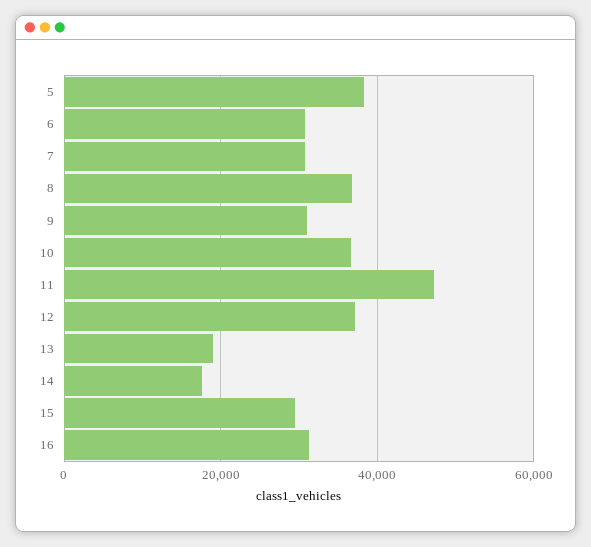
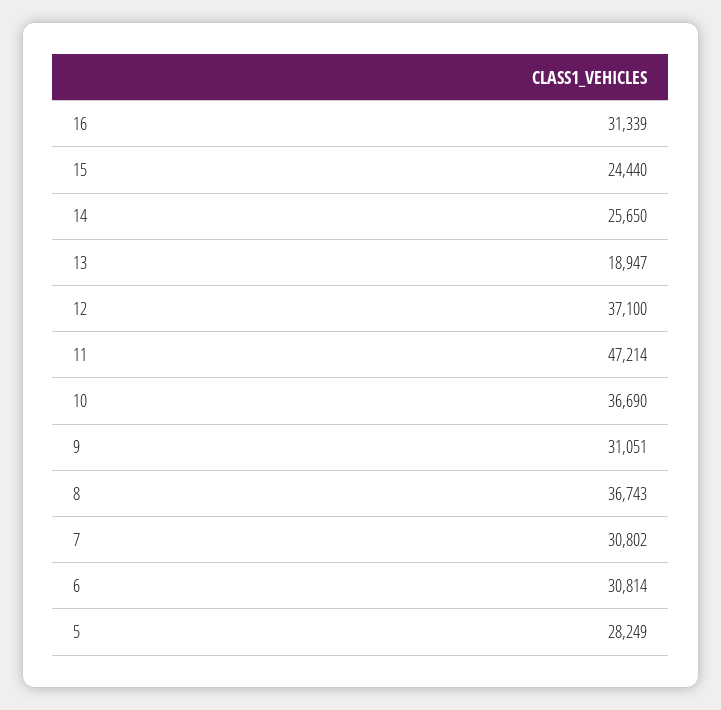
  {
-   "5": 38000,
+   "5": 28249,
    "6": 30814,
    "7": 30802,
    "8": 36743,
    "9": 31051,
    "10": 36690,
    "11": 47214,
    "12": 37100,
    "13": 18947,
-   "14": 18000,
+   "14": 25650,
-   "15": 30000,
+   "15": 24440,
    "16": 31339
  }

